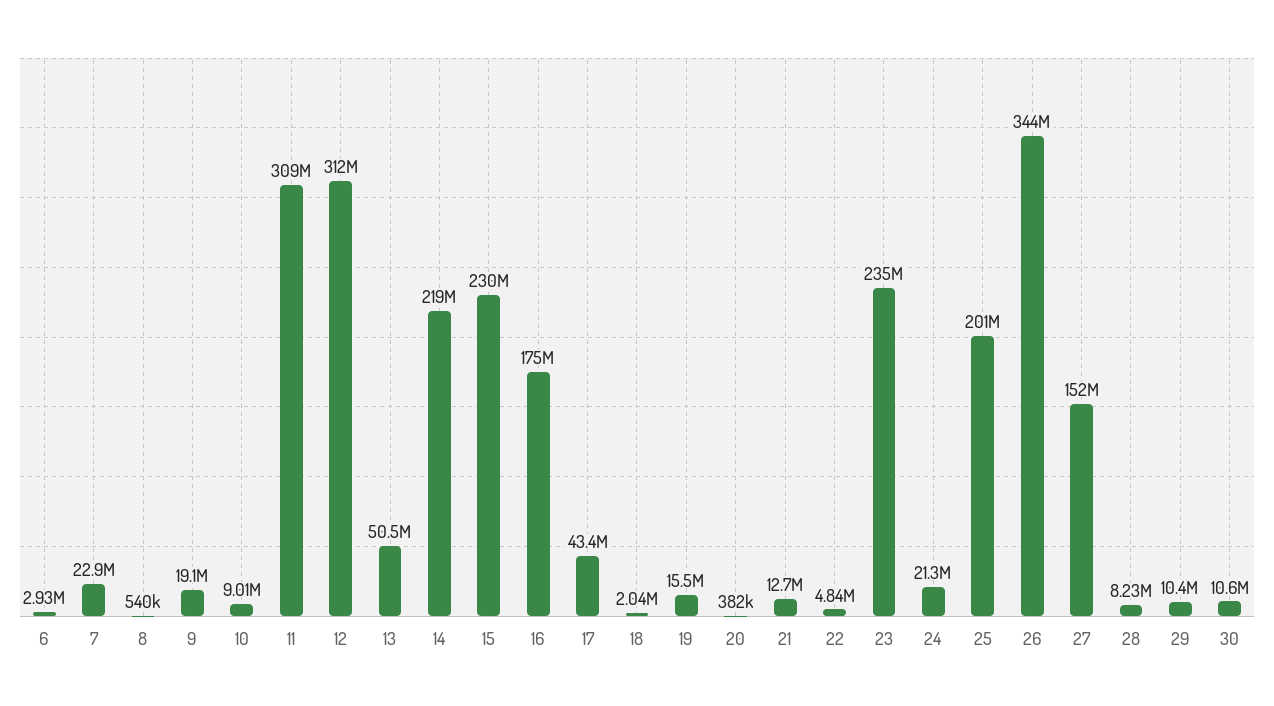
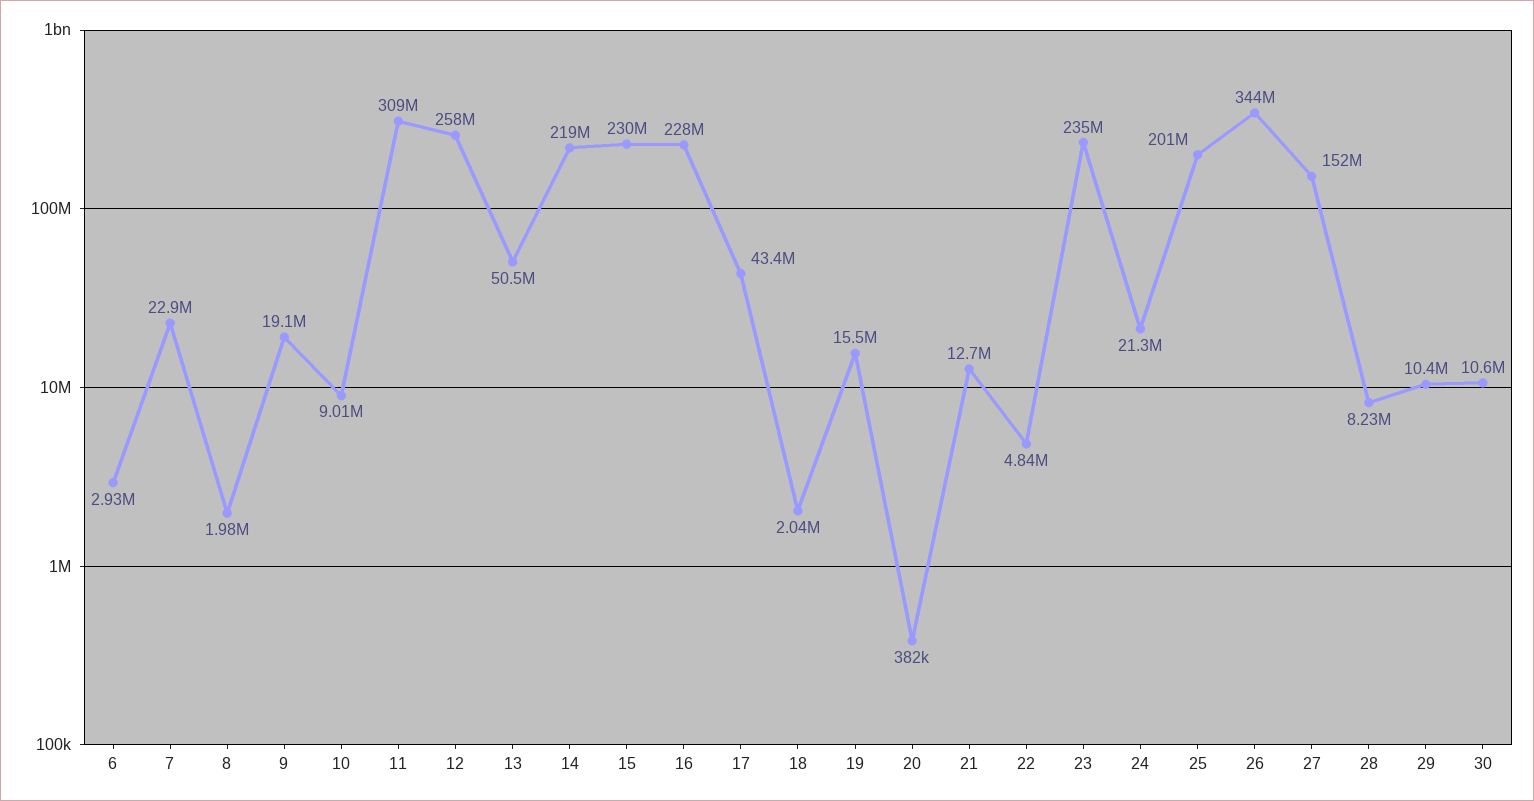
  {
    "6": 2930000,
    "7": 22900000,
-   "8": 540000,
+   "8": 1980000,
    "9": 19100000,
    "10": 9010000,
    "11": 309000000,
-   "12": 312000000,
+   "12": 258000000,
    "13": 50500000,
    "14": 219000000,
    "15": 230000000,
-   "16": 175000000,
+   "16": 228000000,
    "17": 43400000,
    "18": 2040000,
    "19": 15500000,
    "20": 382000,
    "21": 12700000,
    "22": 4840000,
    "23": 235000000,
    "24": 21300000,
    "25": 201000000,
    "26": 344000000,
    "27": 152000000,
    "28": 8230000,
    "29": 10400000,
    "30": 10600000
  }

